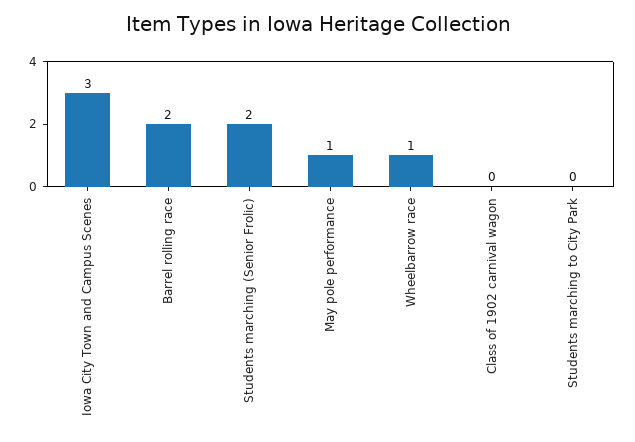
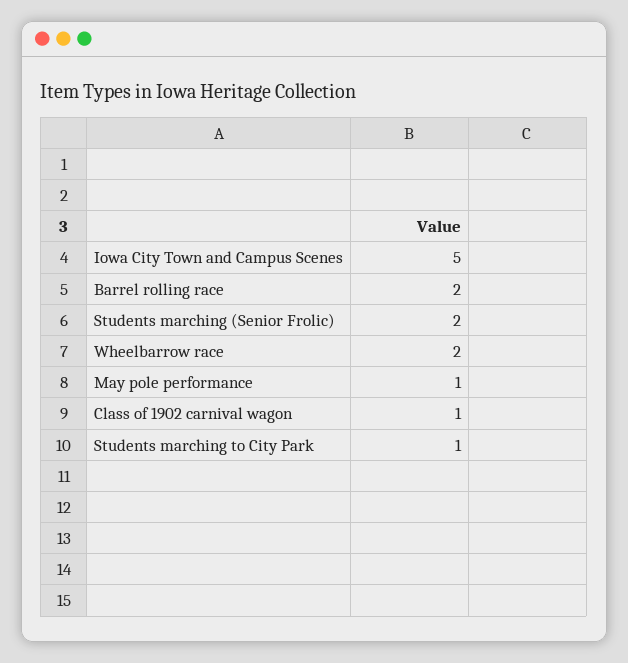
  {
-   "Iowa City Town and Campus Scenes": 3,
+   "Iowa City Town and Campus Scenes": 5,
    "Barrel rolling race": 2,
    "Students marching (Senior Frolic)": 2,
    "May pole performance": 1,
-   "Wheelbarrow race": 1,
+   "Wheelbarrow race": 2,
-   "Class of 1902 carnival wagon": 0,
+   "Class of 1902 carnival wagon": 1,
-   "Students marching to City Park": 0
+   "Students marching to City Park": 1
  }

